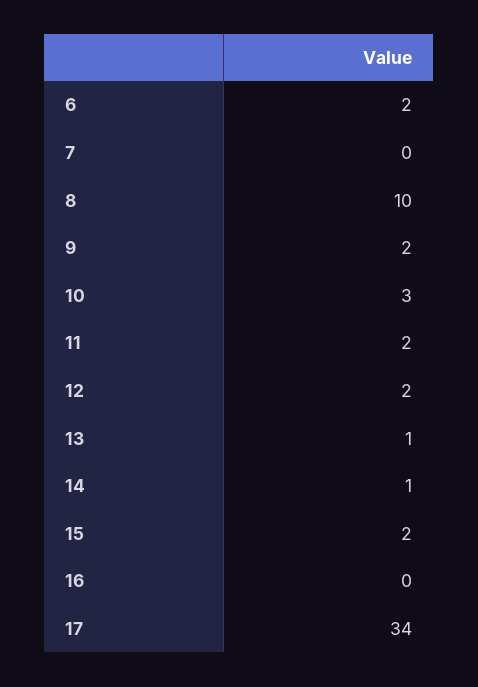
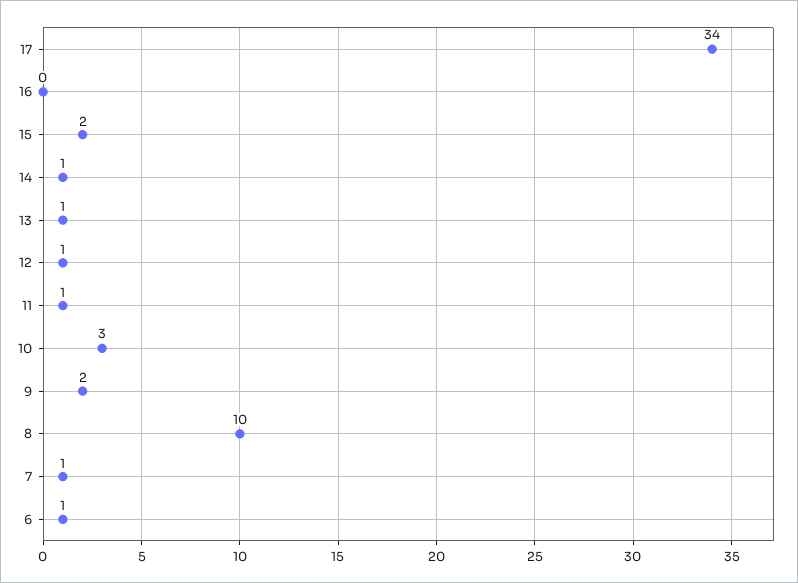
  {
-   "6": 2,
+   "6": 1,
-   "7": 0,
+   "7": 1,
    "8": 10,
    "9": 2,
    "10": 3,
-   "11": 2,
+   "11": 1,
-   "12": 2,
+   "12": 1,
    "13": 1,
    "14": 1,
    "15": 2,
    "16": 0,
    "17": 34
  }

